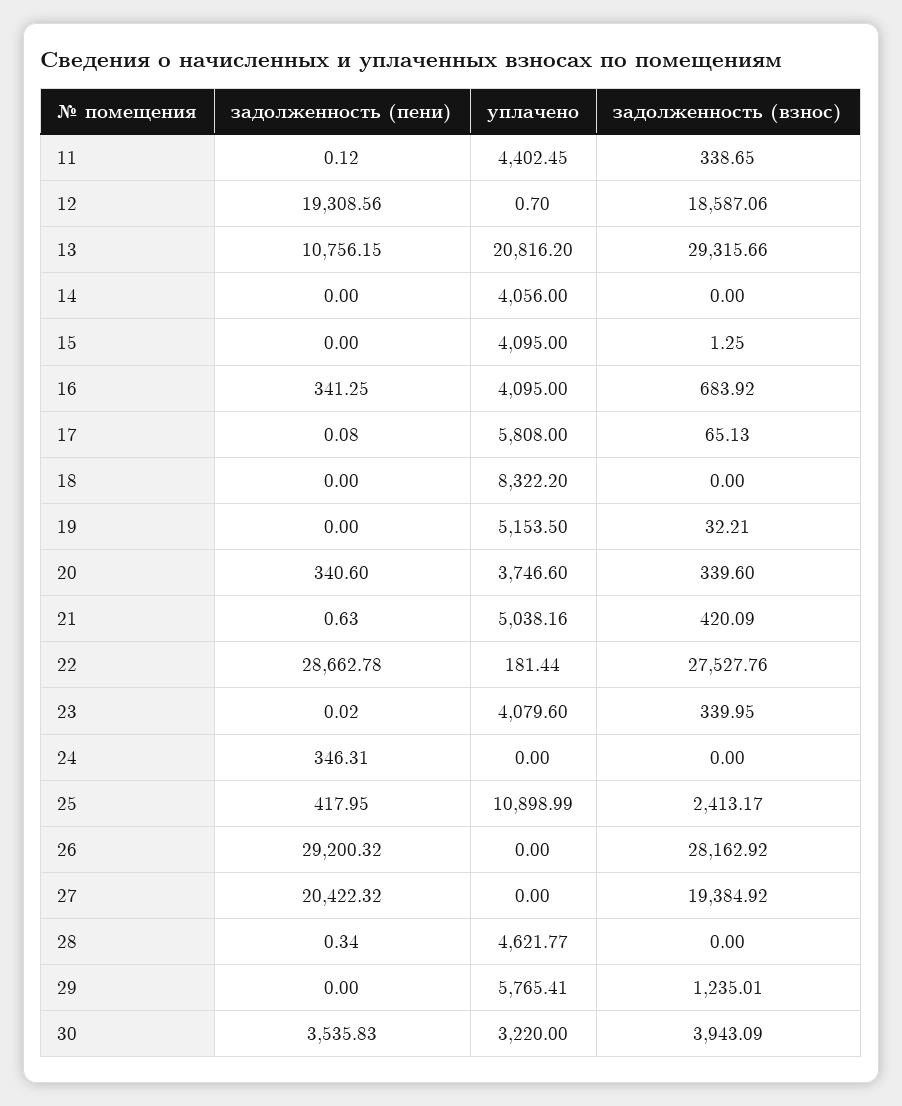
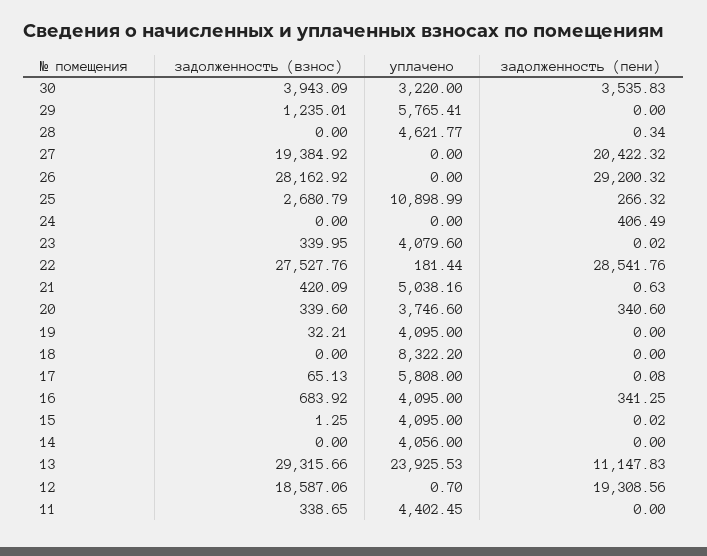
  {
    "задолженность (пени)": {
-     "11": 0.12,
+     "11": 0,
      "12": 19308.56,
-     "13": 10756.15,
+     "13": 11147.83,
      "14": 0,
-     "15": 0,
+     "15": 0.02,
      "16": 341.25,
      "17": 0.08,
      "18": 0,
      "19": 0,
      "20": 340.6,
      "21": 0.63,
-     "22": 28662.78,
+     "22": 28541.76,
      "23": 0.02,
-     "24": 346.31,
+     "24": 406.49,
-     "25": 417.95,
+     "25": 266.32,
      "26": 29200.32,
      "27": 20422.32,
      "28": 0.34,
      "29": 0,
      "30": 3535.83
    },
    "уплачено": {
      "11": 4402.45,
      "12": 0.7,
-     "13": 20816.2,
+     "13": 23925.53,
      "14": 4056,
      "15": 4095,
      "16": 4095,
      "17": 5808,
      "18": 8322.2,
-     "19": 5153.5,
+     "19": 4095,
      "20": 3746.6,
      "21": 5038.16,
      "22": 181.44,
      "23": 4079.6,
      "24": 0,
      "25": 10898.99,
      "26": 0,
      "27": 0,
      "28": 4621.77,
      "29": 5765.41,
      "30": 3220
    },
    "задолженность (взнос)": {
      "11": 338.65,
      "12": 18587.06,
      "13": 29315.66,
      "14": 0,
      "15": 1.25,
      "16": 683.92,
      "17": 65.13,
      "18": 0,
      "19": 32.21,
      "20": 339.6,
      "21": 420.09,
      "22": 27527.76,
      "23": 339.95,
      "24": 0,
-     "25": 2413.17,
+     "25": 2680.79,
      "26": 28162.92,
      "27": 19384.92,
      "28": 0,
      "29": 1235.01,
      "30": 3943.09
    }
  }

